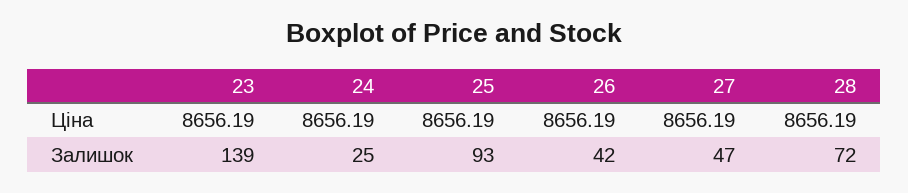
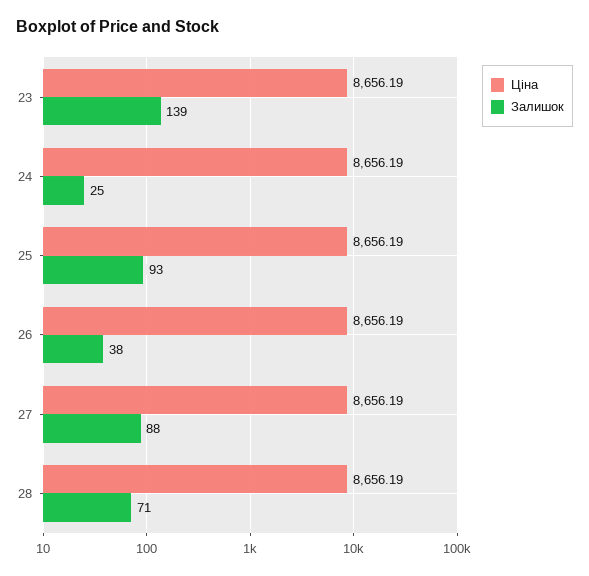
  {
    "Ціна": {
      "23": 8656.19,
      "24": 8656.19,
      "25": 8656.19,
      "26": 8656.19,
      "27": 8656.19,
      "28": 8656.19
    },
    "Залишок": {
      "23": 139,
      "24": 25,
      "25": 93,
-     "26": 42,
+     "26": 38,
-     "27": 47,
+     "27": 88,
-     "28": 72
+     "28": 71
    }
  }

